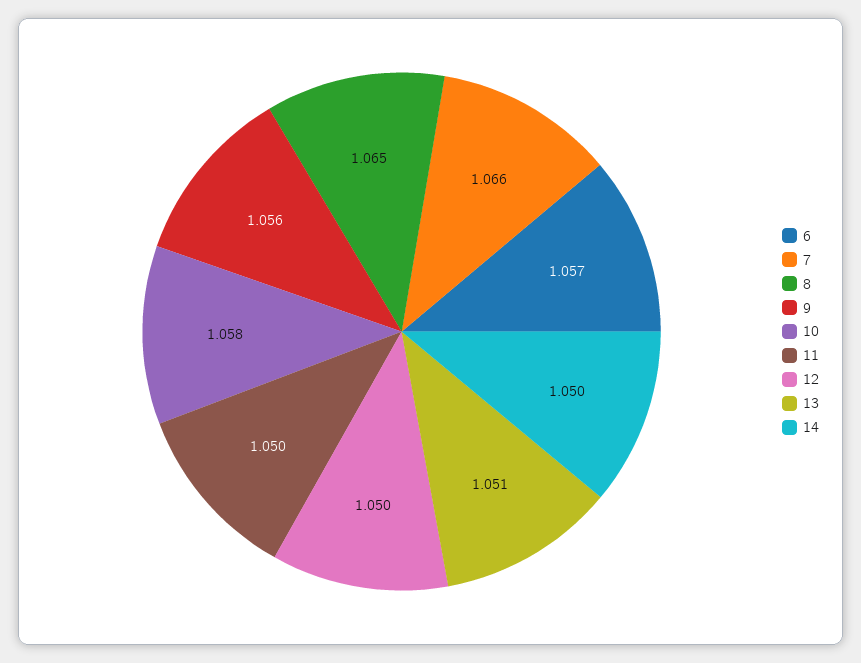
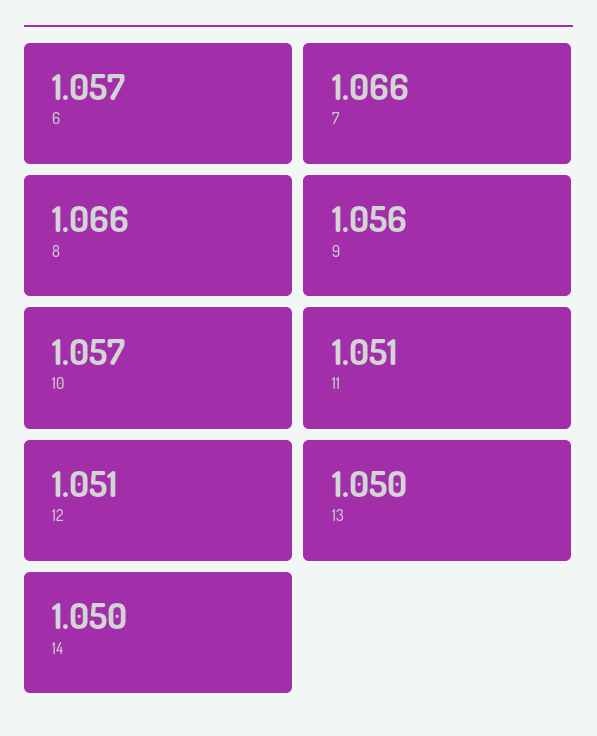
  {
    "6": 1.057,
    "7": 1.066,
-   "8": 1.065,
+   "8": 1.066,
    "9": 1.056,
-   "10": 1.058,
+   "10": 1.057,
-   "11": 1.05,
+   "11": 1.051,
-   "12": 1.05,
+   "12": 1.051,
-   "13": 1.051,
+   "13": 1.05,
    "14": 1.05
  }

